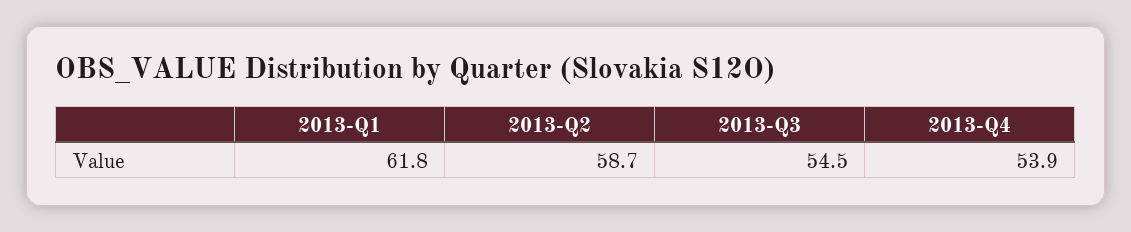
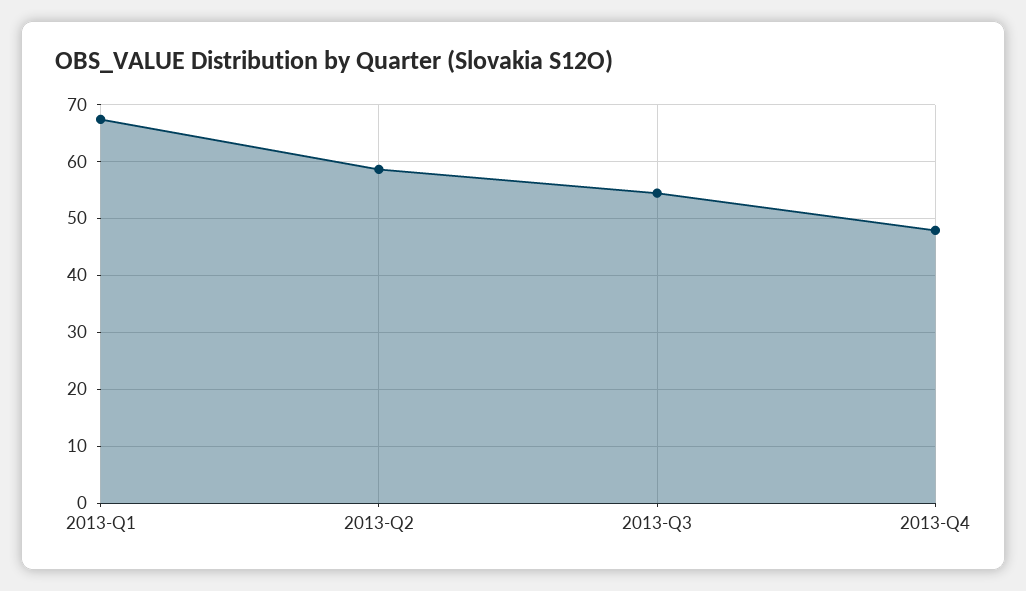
  {
-   "2013-Q1": 61.8,
+   "2013-Q1": 68,
    "2013-Q2": 58.7,
    "2013-Q3": 54.5,
-   "2013-Q4": 53.9
+   "2013-Q4": 48
  }

